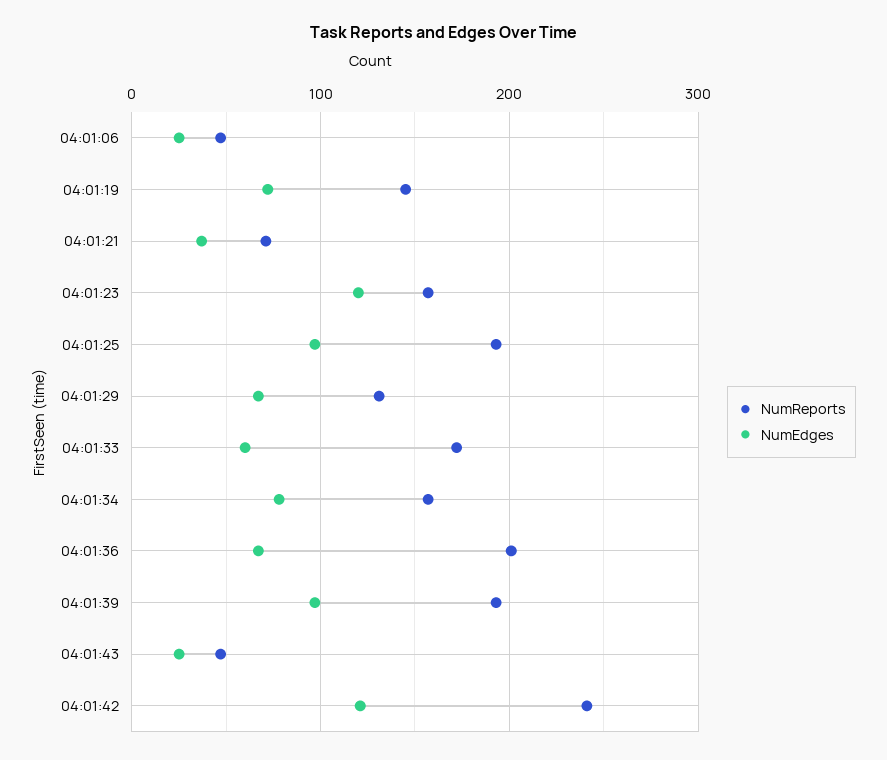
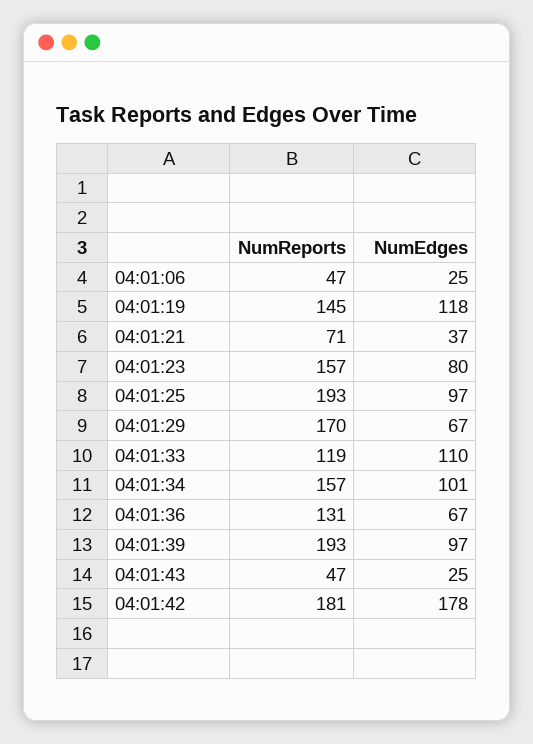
  {
    "NumReports": {
      "04:01:06": 47,
      "04:01:19": 145,
      "04:01:21": 71,
      "04:01:23": 157,
      "04:01:25": 193,
-     "04:01:29": 130,
+     "04:01:29": 170,
-     "04:01:33": 170,
+     "04:01:33": 119,
      "04:01:34": 157,
-     "04:01:36": 200,
+     "04:01:36": 131,
      "04:01:39": 193,
      "04:01:43": 47,
-     "04:01:42": 240
+     "04:01:42": 181
    },
    "NumEdges": {
      "04:01:06": 25,
-     "04:01:19": 70,
+     "04:01:19": 118,
      "04:01:21": 37,
-     "04:01:23": 120,
+     "04:01:23": 80,
      "04:01:25": 97,
      "04:01:29": 67,
-     "04:01:33": 60,
+     "04:01:33": 110,
-     "04:01:34": 80,
+     "04:01:34": 101,
      "04:01:36": 67,
      "04:01:39": 97,
      "04:01:43": 25,
-     "04:01:42": 120
+     "04:01:42": 178
    }
  }

